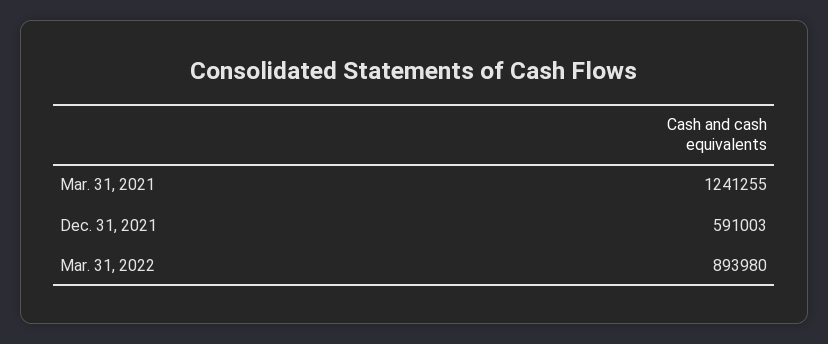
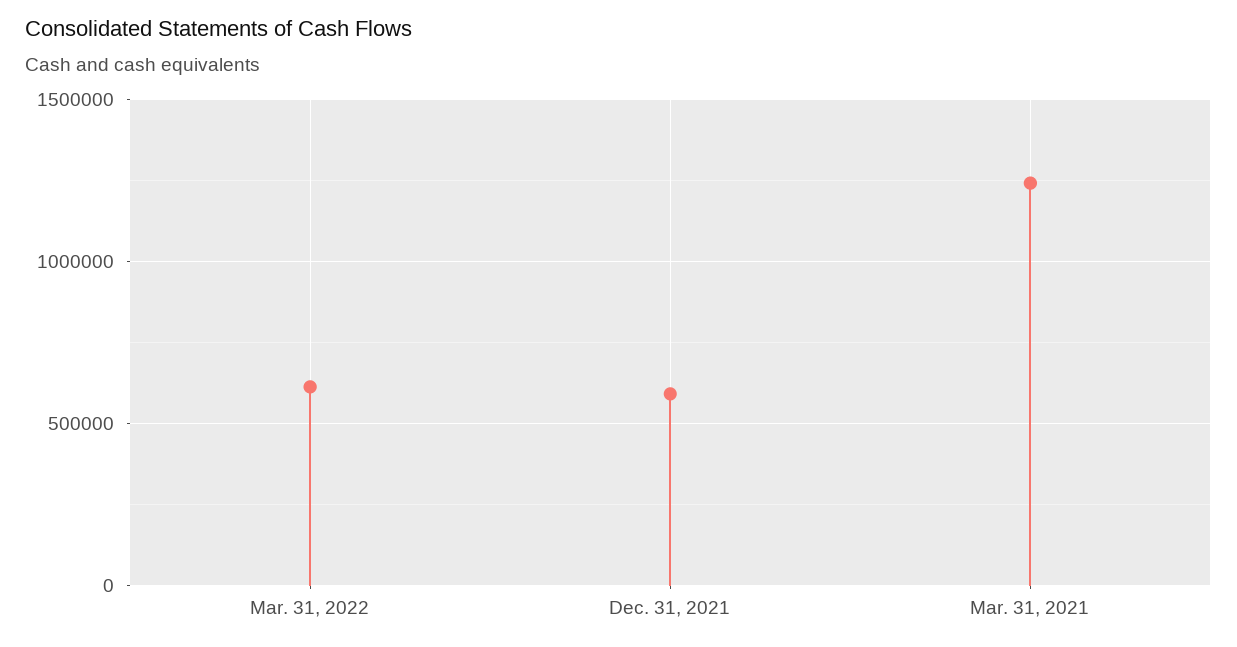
  {
    "Mar. 31, 2021": 1241255,
    "Dec. 31, 2021": 591003,
-   "Mar. 31, 2022": 893980
+   "Mar. 31, 2022": 600000
  }

